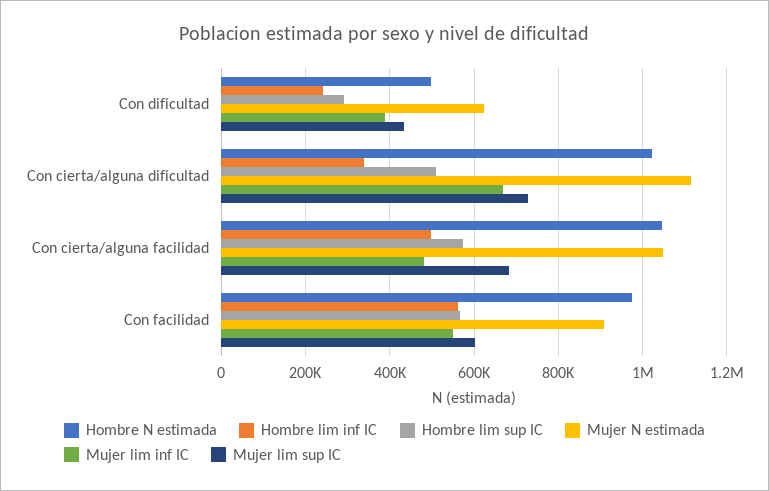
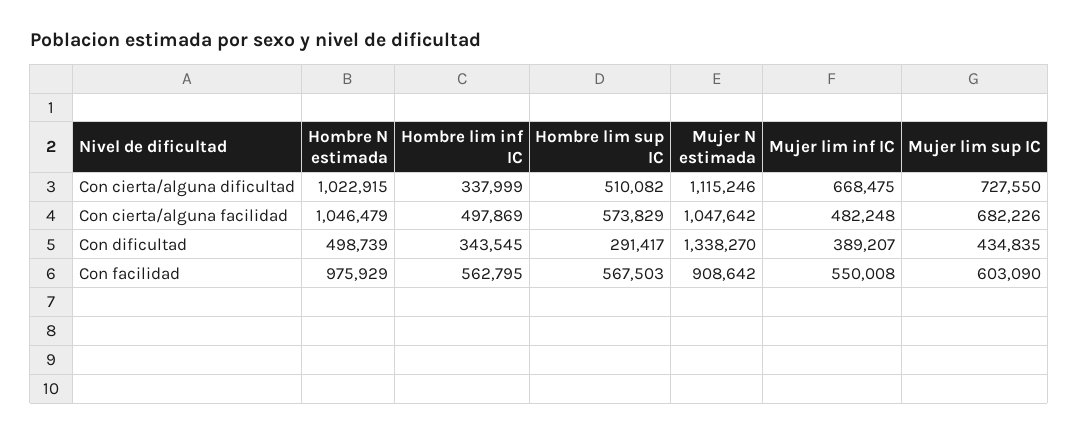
  {
    "Hombre N estimada": {
      "Con dificultad": 498739,
      "Con cierta/alguna dificultad": 1022915,
      "Con cierta/alguna facilidad": 1046479,
      "Con facilidad": 975929
    },
    "Hombre lim inf IC": {
-     "Con dificultad": 240000,
+     "Con dificultad": 343545,
      "Con cierta/alguna dificultad": 337999,
      "Con cierta/alguna facilidad": 497869,
      "Con facilidad": 562795
    },
    "Hombre lim sup IC": {
      "Con dificultad": 291417,
      "Con cierta/alguna dificultad": 510082,
      "Con cierta/alguna facilidad": 573829,
      "Con facilidad": 567503
    },
    "Mujer N estimada": {
-     "Con dificultad": 620000,
+     "Con dificultad": 1338270,
      "Con cierta/alguna dificultad": 1115246,
      "Con cierta/alguna facilidad": 1047642,
      "Con facilidad": 908642
    },
    "Mujer lim inf IC": {
      "Con dificultad": 389207,
      "Con cierta/alguna dificultad": 668475,
      "Con cierta/alguna facilidad": 482248,
      "Con facilidad": 550008
    },
    "Mujer lim sup IC": {
      "Con dificultad": 434835,
      "Con cierta/alguna dificultad": 727550,
      "Con cierta/alguna facilidad": 682226,
      "Con facilidad": 603090
    }
  }

